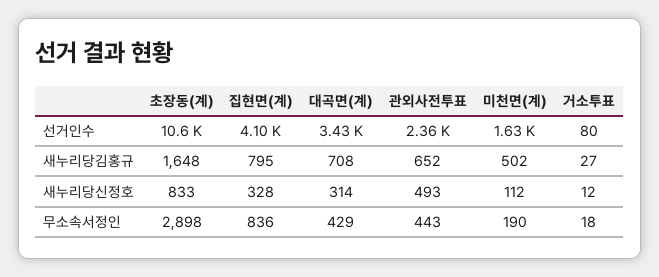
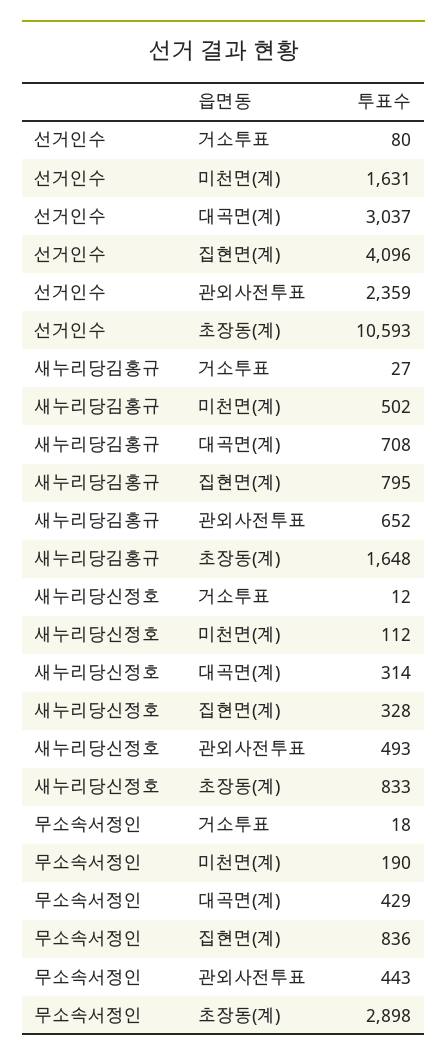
  {
    "초장동(계)": {
      "선거인수": 10593,
      "새누리당김홍규": 1648,
      "새누리당신정호": 833,
      "무소속서정인": 2898
    },
    "집현면(계)": {
      "선거인수": 4096,
      "새누리당김홍규": 795,
      "새누리당신정호": 328,
      "무소속서정인": 836
    },
    "대곡면(계)": {
-     "선거인수": 3430,
+     "선거인수": 3037,
      "새누리당김홍규": 708,
      "새누리당신정호": 314,
      "무소속서정인": 429
    },
    "관외사전투표": {
      "선거인수": 2359,
      "새누리당김홍규": 652,
      "새누리당신정호": 493,
      "무소속서정인": 443
    },
    "미천면(계)": {
      "선거인수": 1631,
      "새누리당김홍규": 502,
      "새누리당신정호": 112,
      "무소속서정인": 190
    },
    "거소투표": {
      "선거인수": 80,
      "새누리당김홍규": 27,
      "새누리당신정호": 12,
      "무소속서정인": 18
    }
  }

